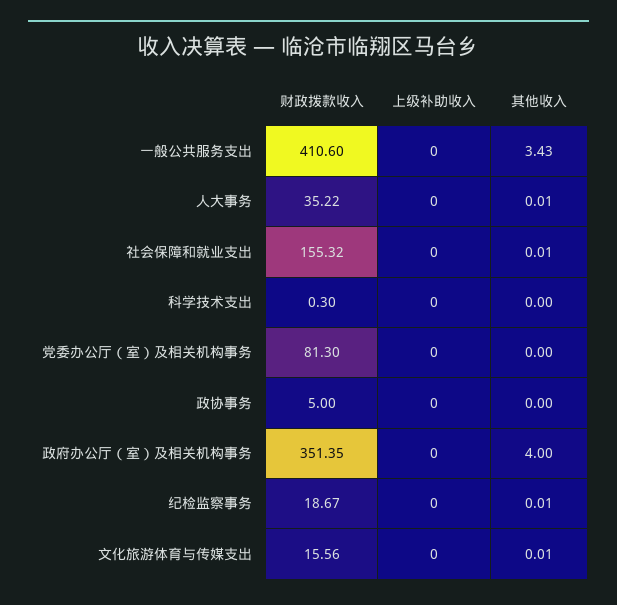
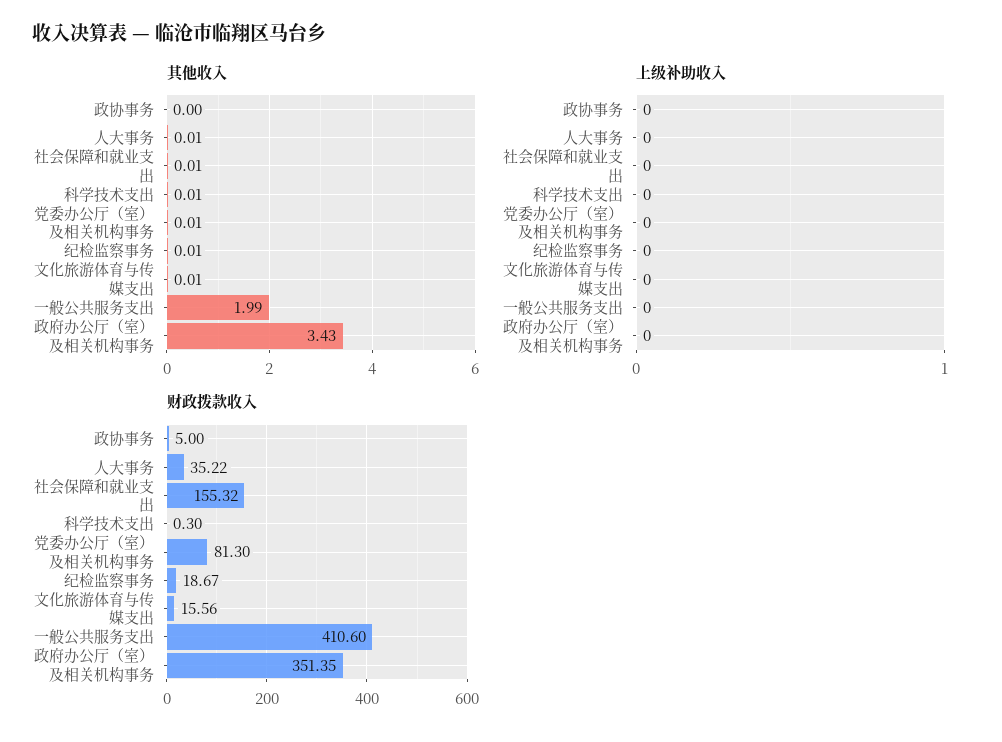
  {
    "财政拨款收入": {
      "一般公共服务支出": 410.6,
      "人大事务": 35.22,
      "社会保障和就业支出": 155.32,
      "科学技术支出": 0.3,
      "党委办公厅（室）及相关机构事务": 81.3,
      "政协事务": 5,
      "政府办公厅（室）及相关机构事务": 351.35,
      "纪检监察事务": 18.67,
      "文化旅游体育与传媒支出": 15.56
    },
    "上级补助收入": {
      "一般公共服务支出": 0,
      "人大事务": 0,
      "社会保障和就业支出": 0,
      "科学技术支出": 0,
      "党委办公厅（室）及相关机构事务": 0,
      "政协事务": 0,
      "政府办公厅（室）及相关机构事务": 0,
      "纪检监察事务": 0,
      "文化旅游体育与传媒支出": 0
    },
    "其他收入": {
-     "一般公共服务支出": 3.43,
+     "一般公共服务支出": 1.99,
      "人大事务": 0.01,
      "社会保障和就业支出": 0.01,
-     "科学技术支出": 0,
+     "科学技术支出": 0.01,
-     "党委办公厅（室）及相关机构事务": 0,
+     "党委办公厅（室）及相关机构事务": 0.01,
      "政协事务": 0,
-     "政府办公厅（室）及相关机构事务": 4,
+     "政府办公厅（室）及相关机构事务": 3.43,
      "纪检监察事务": 0.01,
      "文化旅游体育与传媒支出": 0.01
    }
  }

